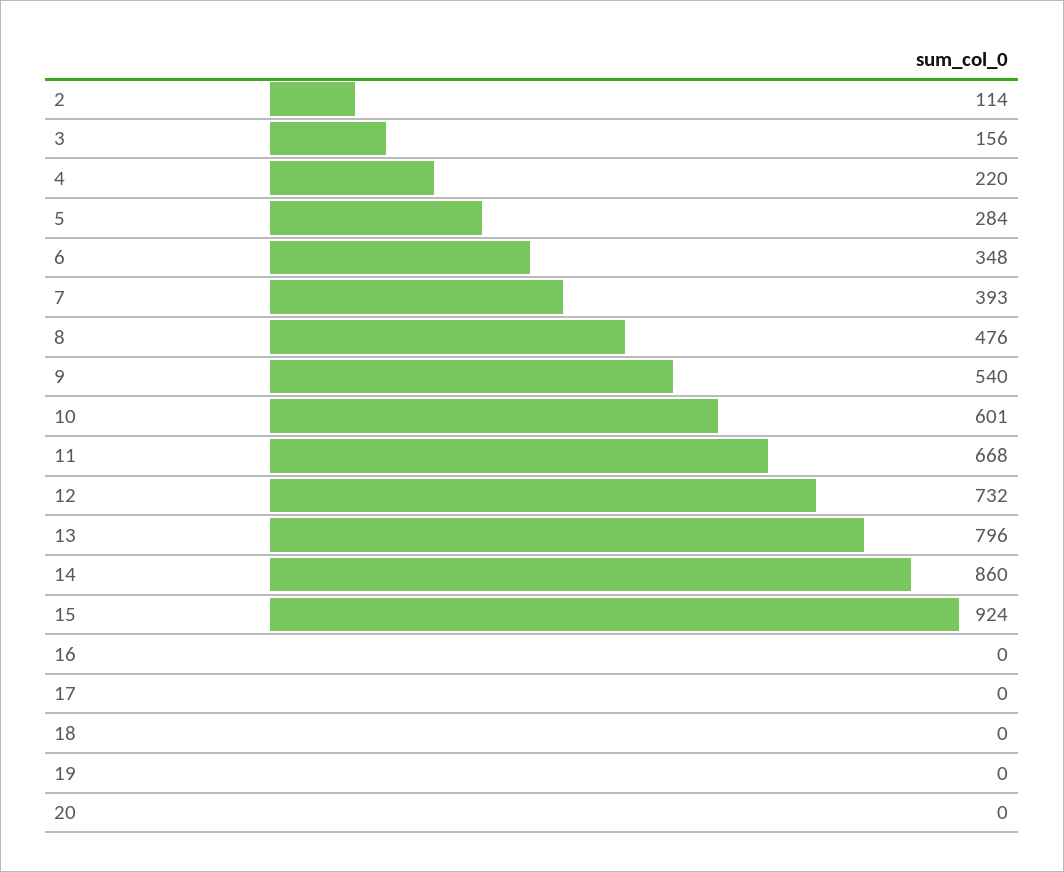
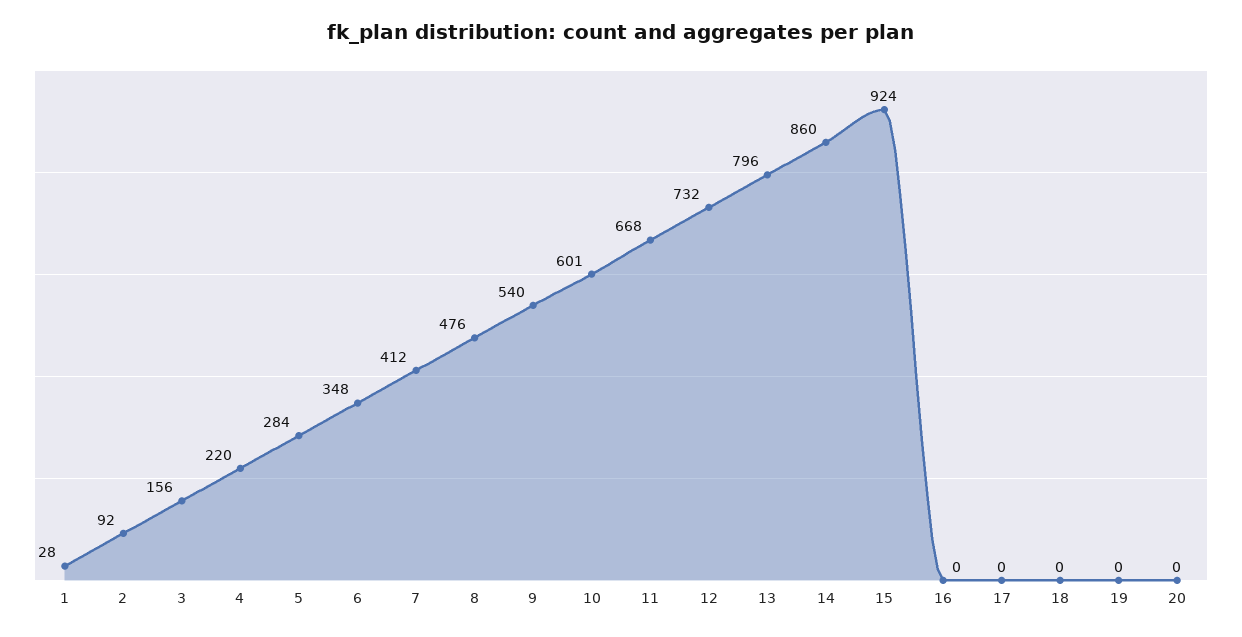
  {
-   "2": 114,
+   "2": 92,
    "3": 156,
    "4": 220,
    "5": 284,
    "6": 348,
-   "7": 393,
+   "7": 412,
    "8": 476,
    "9": 540,
    "10": 601,
    "11": 668,
    "12": 732,
    "13": 796,
    "14": 860,
    "15": 924,
    "16": 0,
    "17": 0,
    "18": 0,
    "19": 0,
-   "20": 0
+   "20": 0,
+   "1": 28
  }

